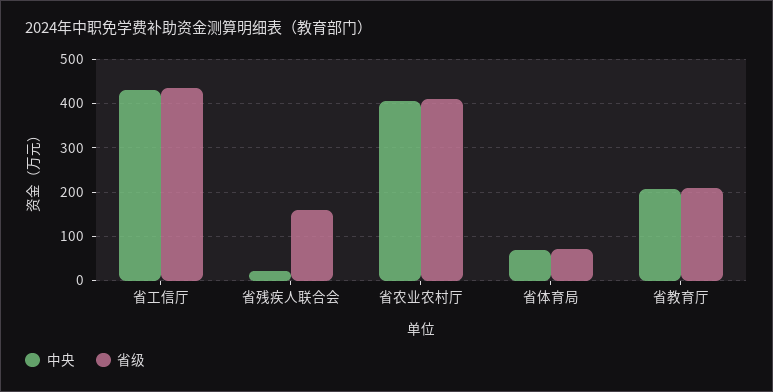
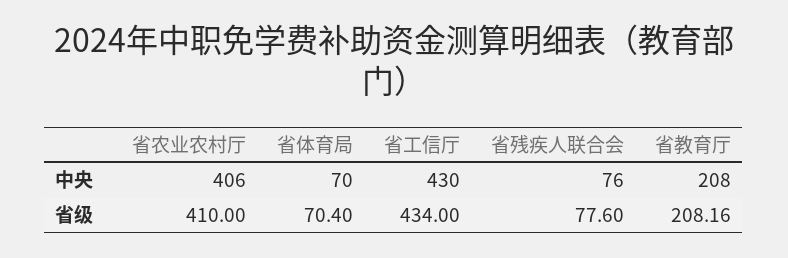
  {
    "中央": {
      "省工信厅": 430,
-     "省残疾人联合会": 20,
+     "省残疾人联合会": 76,
      "省农业农村厅": 406,
      "省体育局": 70,
      "省教育厅": 208
    },
    "省级": {
      "省工信厅": 434,
-     "省残疾人联合会": 160,
+     "省残疾人联合会": 77.6,
      "省农业农村厅": 410,
      "省体育局": 70.4,
      "省教育厅": 208.16
    }
  }

